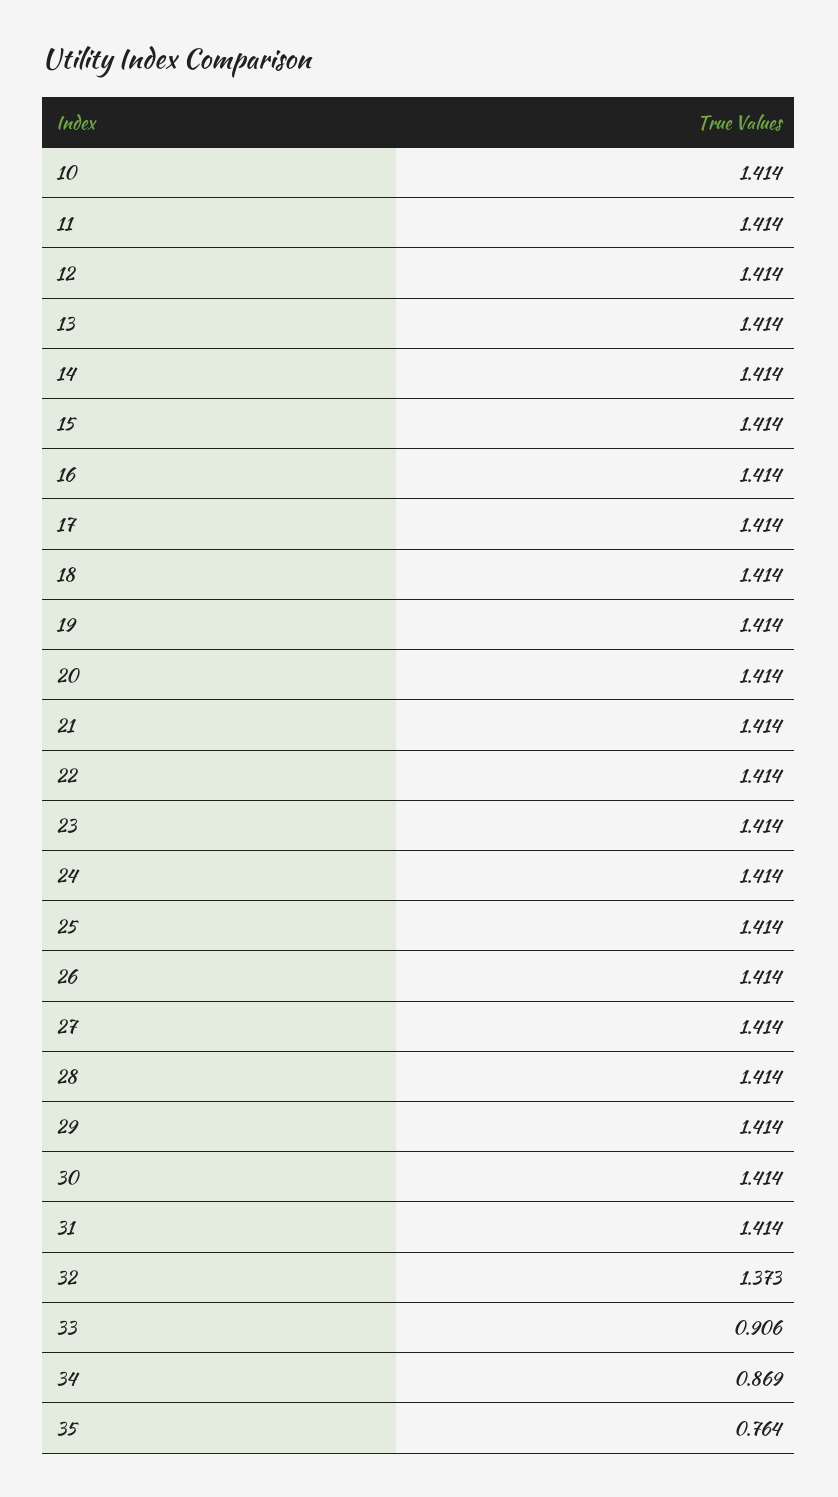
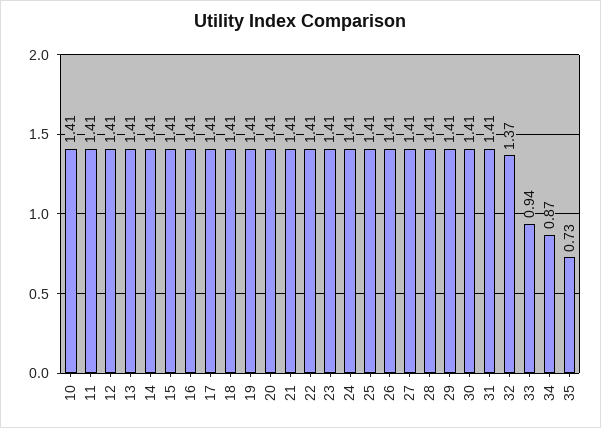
  {
    "10": 1.414,
    "11": 1.414,
    "12": 1.414,
    "13": 1.414,
    "14": 1.414,
    "15": 1.414,
    "16": 1.414,
    "17": 1.414,
    "18": 1.414,
    "19": 1.414,
    "20": 1.414,
    "21": 1.414,
    "22": 1.414,
    "23": 1.414,
    "24": 1.414,
    "25": 1.414,
    "26": 1.414,
    "27": 1.414,
    "28": 1.414,
    "29": 1.414,
    "30": 1.414,
    "31": 1.414,
    "32": 1.373,
-   "33": 0.906,
+   "33": 0.94,
    "34": 0.869,
-   "35": 0.764
+   "35": 0.73
  }

